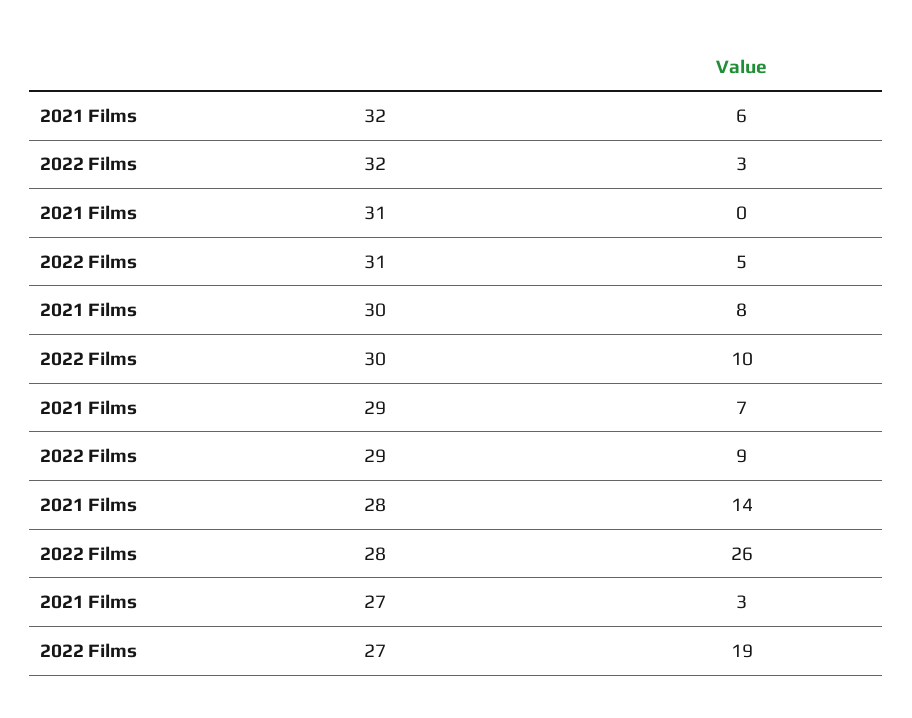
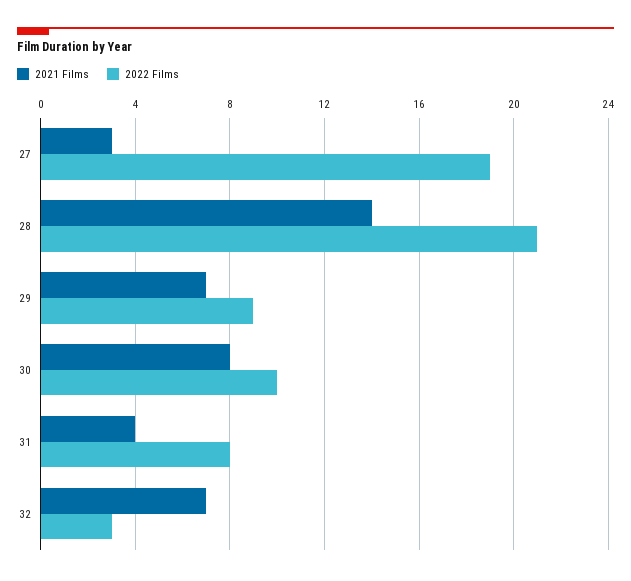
  {
    "2021 Films": {
-     "32": 6,
+     "32": 7,
-     "31": 0,
+     "31": 4,
      "30": 8,
      "29": 7,
      "28": 14,
      "27": 3
    },
    "2022 Films": {
      "32": 3,
-     "31": 5,
+     "31": 8,
      "30": 10,
      "29": 9,
-     "28": 26,
+     "28": 21,
      "27": 19
    }
  }

